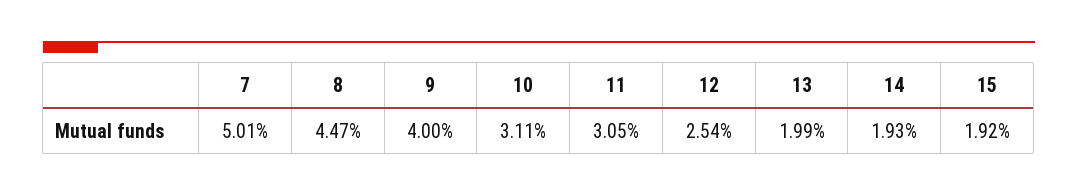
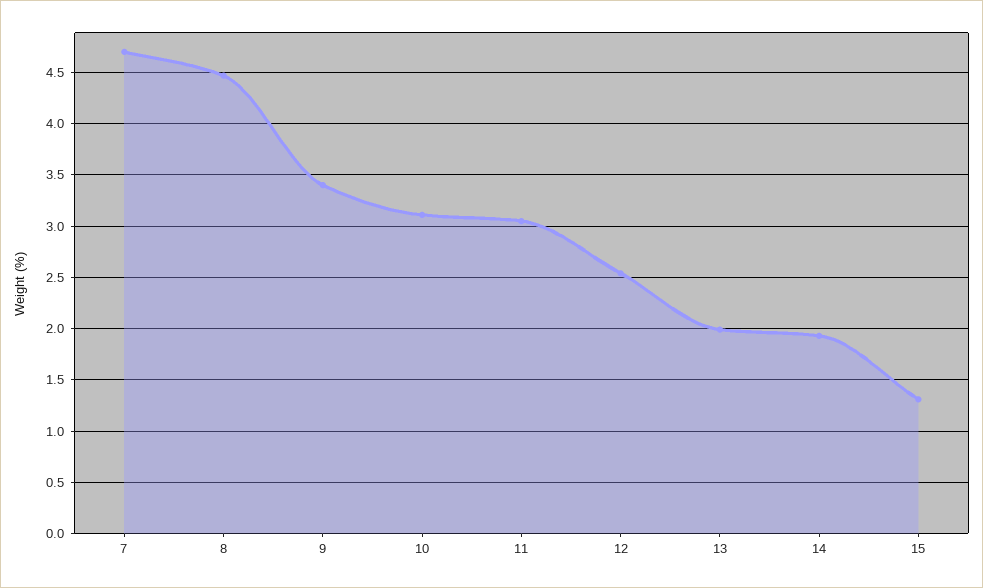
  {
-   "7": 5.01,
+   "7": 4.7,
    "8": 4.47,
-   "9": 4,
+   "9": 3.4,
    "10": 3.11,
    "11": 3.05,
    "12": 2.54,
    "13": 1.99,
    "14": 1.93,
-   "15": 1.92
+   "15": 1.3
  }

